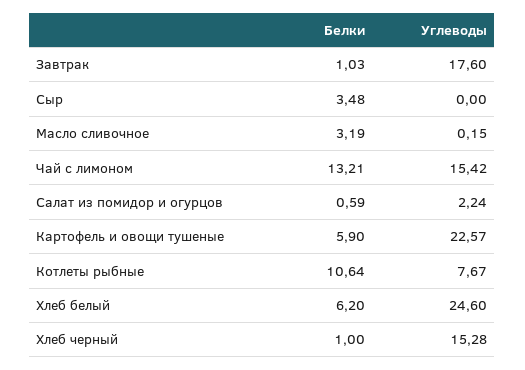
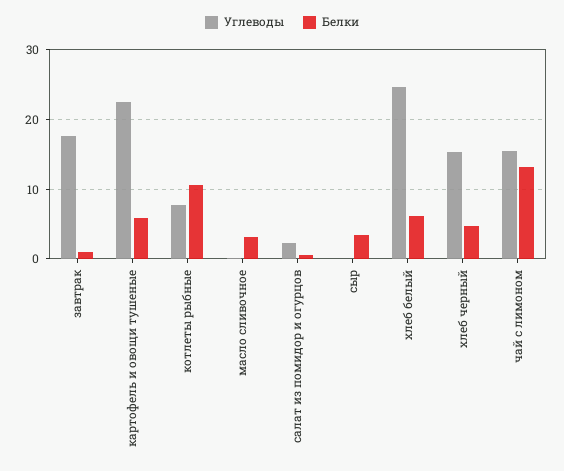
  {
    "Белки": {
      "Завтрак": 1.03,
      "Сыр": 3.48,
      "Масло сливочное": 3.19,
      "Чай с лимоном": 13.21,
      "Салат из помидор и огурцов": 0.59,
      "Картофель и овощи тушеные": 5.9,
      "Котлеты рыбные": 10.64,
      "Хлеб белый": 6.2,
-     "Хлеб черный": 1
+     "Хлеб черный": 5
    },
    "Углеводы": {
      "Завтрак": 17.6,
      "Сыр": 0,
      "Масло сливочное": 0.15,
      "Чай с лимоном": 15.42,
      "Салат из помидор и огурцов": 2.24,
      "Картофель и овощи тушеные": 22.57,
      "Котлеты рыбные": 7.67,
      "Хлеб белый": 24.6,
      "Хлеб черный": 15.28
    }
  }

